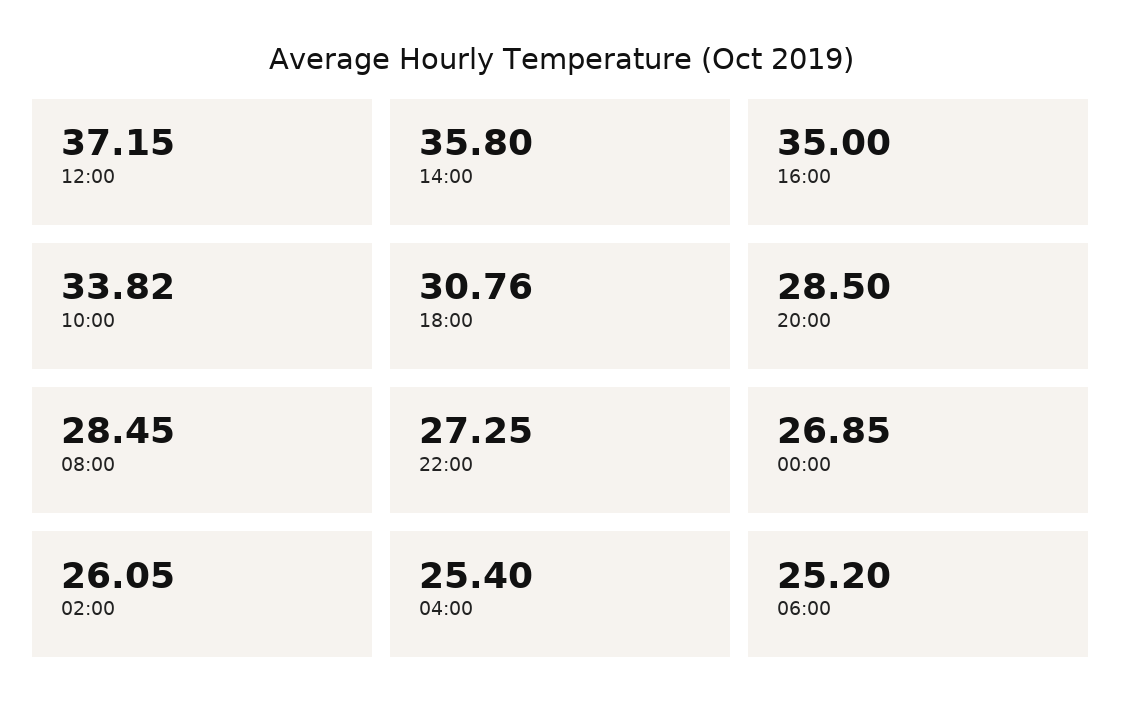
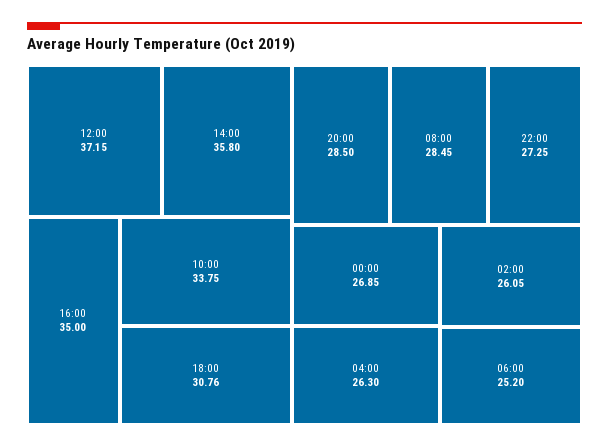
  {
    "12:00": 37.15,
    "14:00": 35.8,
    "16:00": 35,
-   "10:00": 33.82,
+   "10:00": 33.75,
    "18:00": 30.76,
    "20:00": 28.5,
    "08:00": 28.45,
    "22:00": 27.25,
    "00:00": 26.85,
    "02:00": 26.05,
-   "04:00": 25.4,
+   "04:00": 26.3,
    "06:00": 25.2
  }

